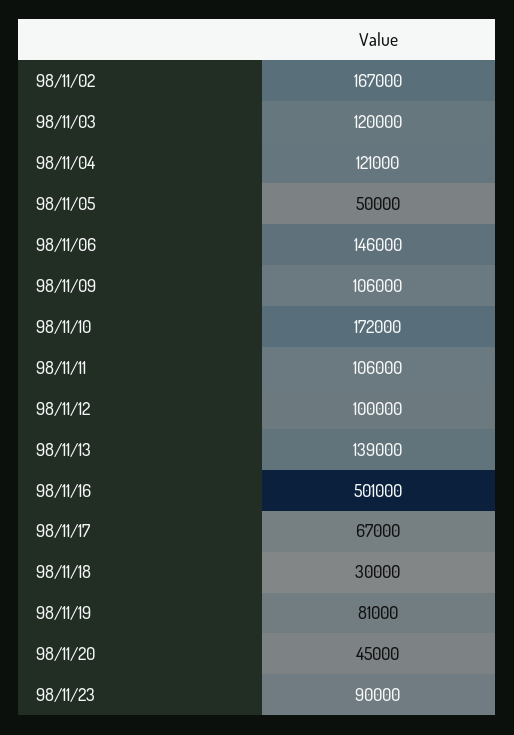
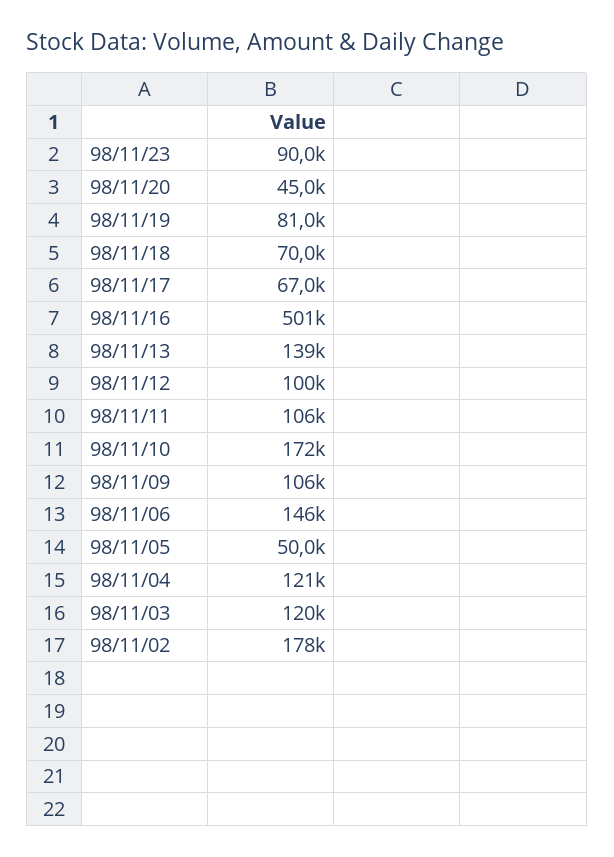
  {
-   "98/11/02": 167000,
+   "98/11/02": 178000,
    "98/11/03": 120000,
    "98/11/04": 121000,
    "98/11/05": 50000,
    "98/11/06": 146000,
    "98/11/09": 106000,
    "98/11/10": 172000,
    "98/11/11": 106000,
    "98/11/12": 100000,
    "98/11/13": 139000,
    "98/11/16": 501000,
    "98/11/17": 67000,
-   "98/11/18": 30000,
+   "98/11/18": 70000,
    "98/11/19": 81000,
    "98/11/20": 45000,
    "98/11/23": 90000
  }

